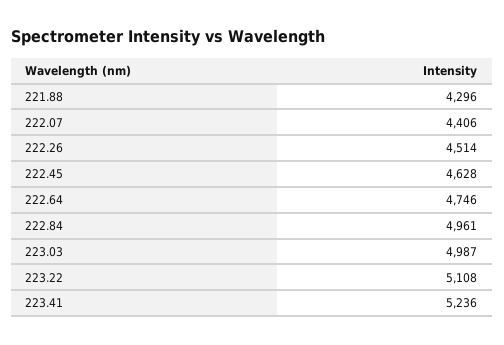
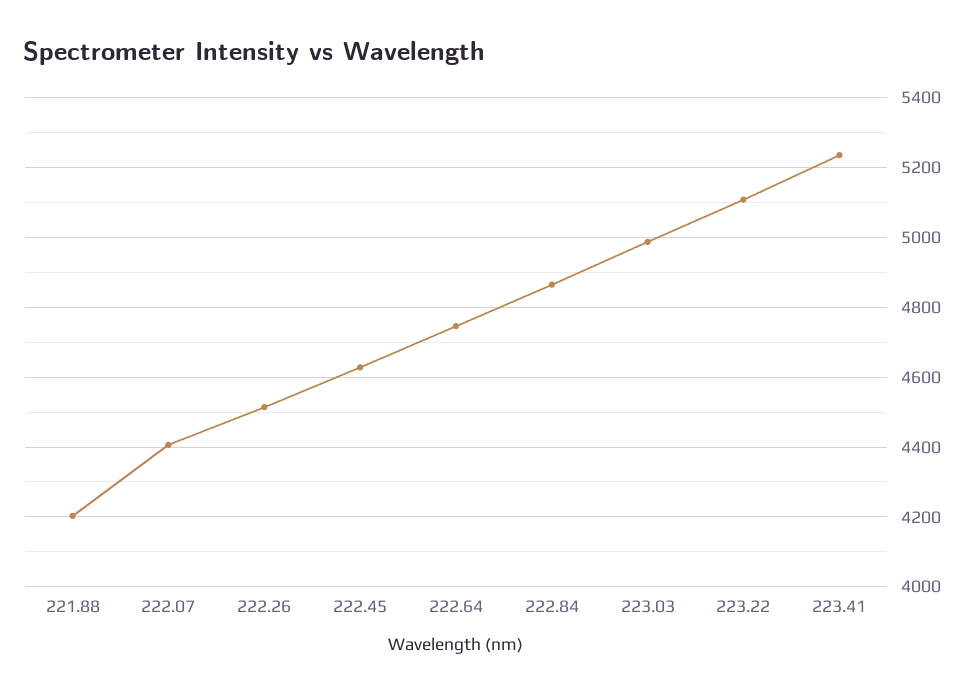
  {
-   "221.88": 4296,
+   "221.88": 4200,
    "222.07": 4406,
    "222.26": 4514,
    "222.45": 4628,
    "222.64": 4746,
-   "222.84": 4961,
+   "222.84": 4860,
    "223.03": 4987,
    "223.22": 5108,
    "223.41": 5236
  }

